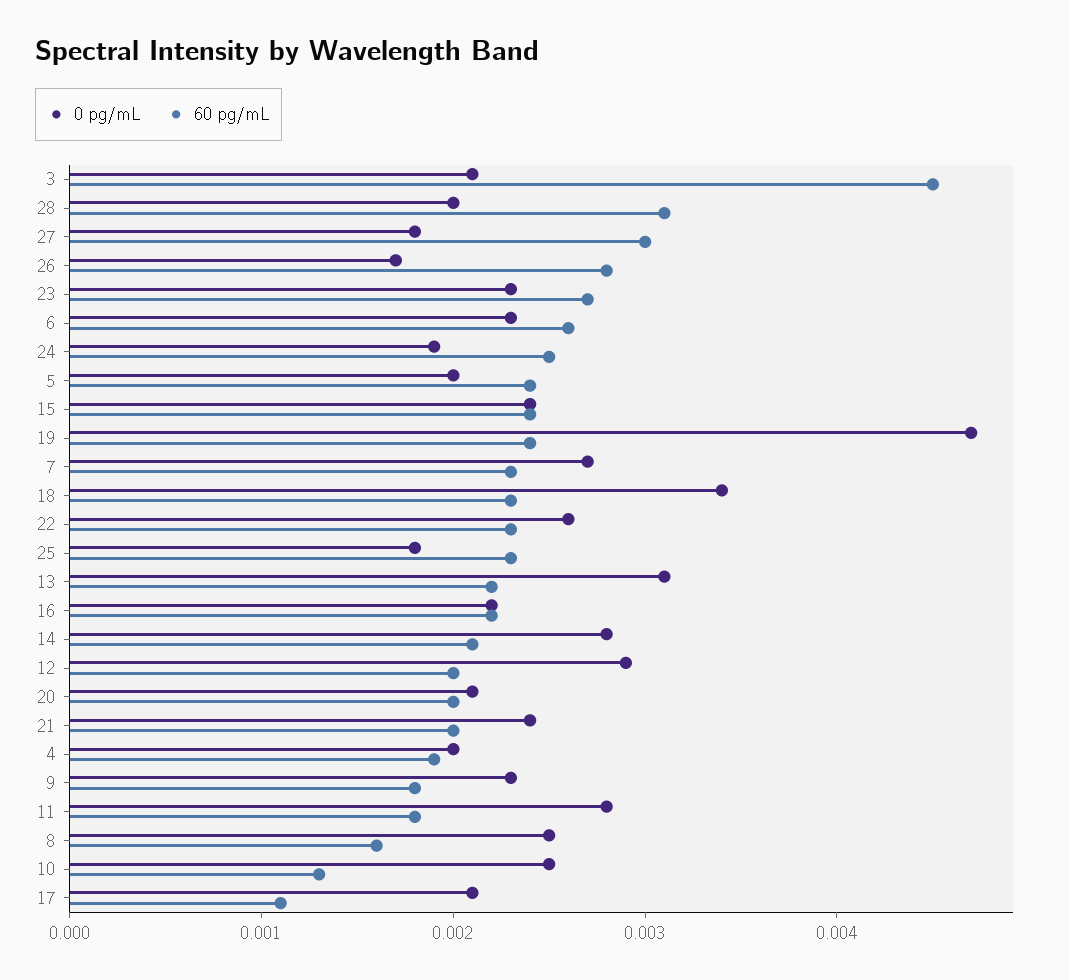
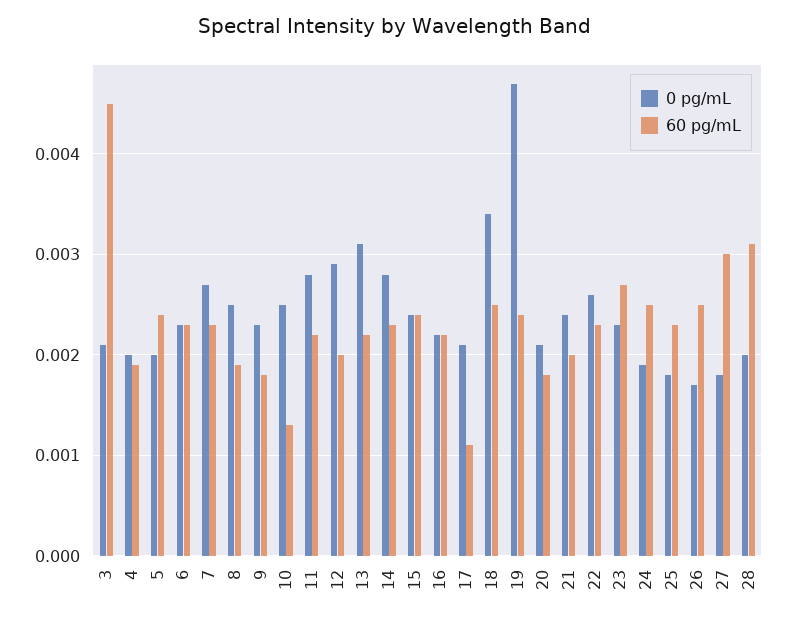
  {
    "0 pg/mL": {
      "3": 0.0021,
      "28": 0.002,
      "27": 0.0018,
      "26": 0.0017,
      "23": 0.0023,
      "6": 0.0023,
      "24": 0.0019,
      "5": 0.002,
      "15": 0.0024,
      "19": 0.0047,
      "7": 0.0027,
      "18": 0.0034,
      "22": 0.0026,
      "25": 0.0018,
      "13": 0.0031,
      "16": 0.0022,
      "14": 0.0028,
      "12": 0.0029,
      "20": 0.0021,
      "21": 0.0024,
      "4": 0.002,
      "9": 0.0023,
      "11": 0.0028,
      "8": 0.0025,
      "10": 0.0025,
      "17": 0.0021
    },
    "60 pg/mL": {
      "3": 0.0045,
      "28": 0.0031,
      "27": 0.003,
-     "26": 0.0028,
+     "26": 0.0025,
      "23": 0.0027,
-     "6": 0.0026,
+     "6": 0.0023,
      "24": 0.0025,
      "5": 0.0024,
      "15": 0.0024,
      "19": 0.0024,
      "7": 0.0023,
-     "18": 0.0023,
+     "18": 0.0025,
      "22": 0.0023,
      "25": 0.0023,
      "13": 0.0022,
      "16": 0.0022,
-     "14": 0.0021,
+     "14": 0.0023,
      "12": 0.002,
-     "20": 0.002,
+     "20": 0.0018,
      "21": 0.002,
      "4": 0.0019,
      "9": 0.0018,
-     "11": 0.0018,
+     "11": 0.0022,
-     "8": 0.0016,
+     "8": 0.0019,
      "10": 0.0013,
      "17": 0.0011
    }
  }

